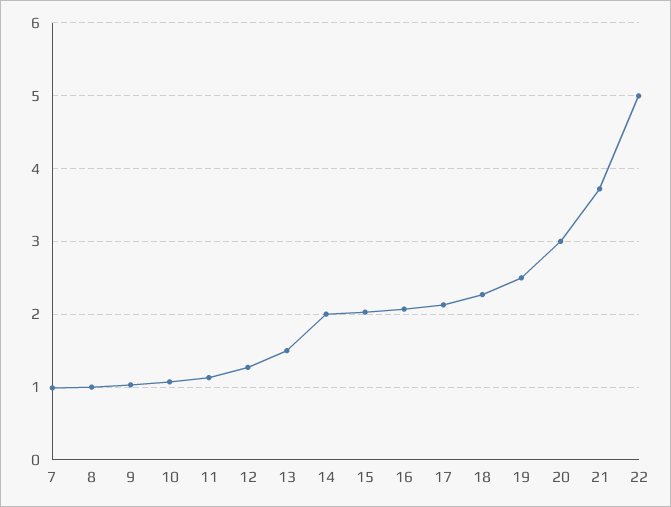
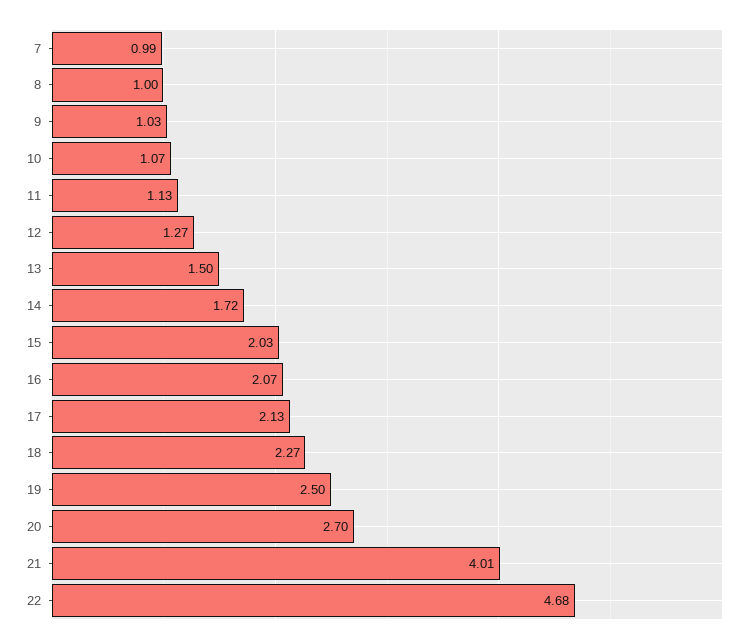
  {
    "7": 0.99,
    "8": 1,
    "9": 1.03,
    "10": 1.07,
    "11": 1.13,
    "12": 1.27,
    "13": 1.5,
-   "14": 2,
+   "14": 1.72,
    "15": 2.03,
    "16": 2.07,
    "17": 2.13,
    "18": 2.27,
    "19": 2.5,
-   "20": 3,
+   "20": 2.7,
-   "21": 3.7,
+   "21": 4.01,
-   "22": 5
+   "22": 4.68
  }

